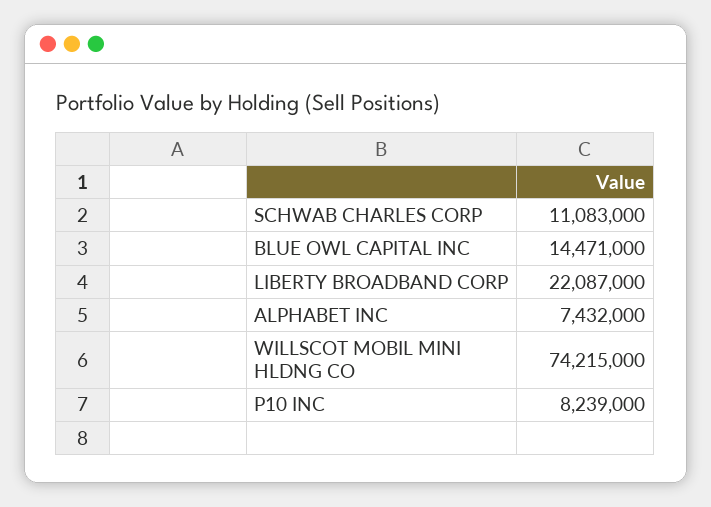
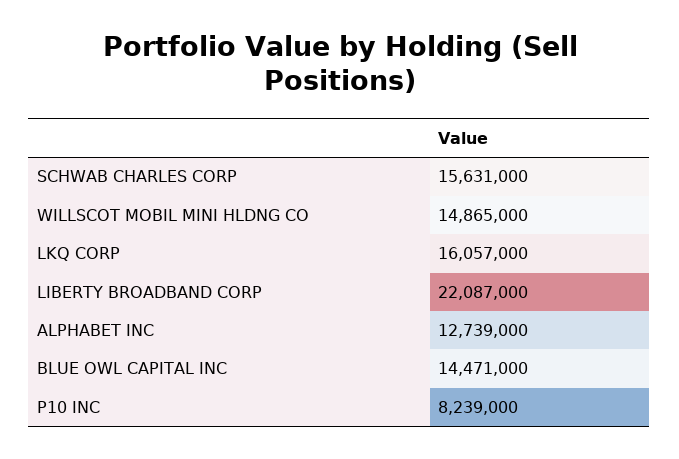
  {
-   "SCHWAB CHARLES CORP": 11083000,
+   "SCHWAB CHARLES CORP": 15631000,
    "BLUE OWL CAPITAL INC": 14471000,
    "LIBERTY BROADBAND CORP": 22087000,
-   "ALPHABET INC": 7432000,
+   "ALPHABET INC": 12739000,
-   "WILLSCOT MOBIL MINI HLDNG CO": 74215000,
+   "WILLSCOT MOBIL MINI HLDNG CO": 14865000,
-   "P10 INC": 8239000
+   "P10 INC": 8239000,
+   "LKQ CORP": 16057000
  }

